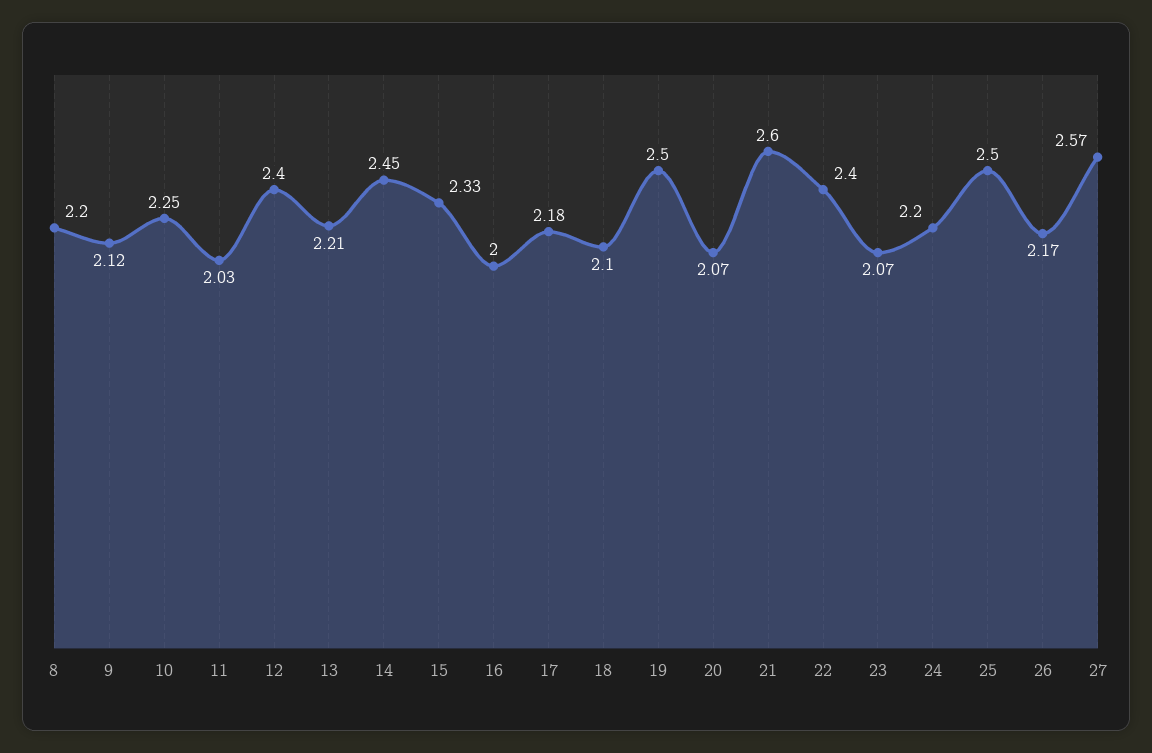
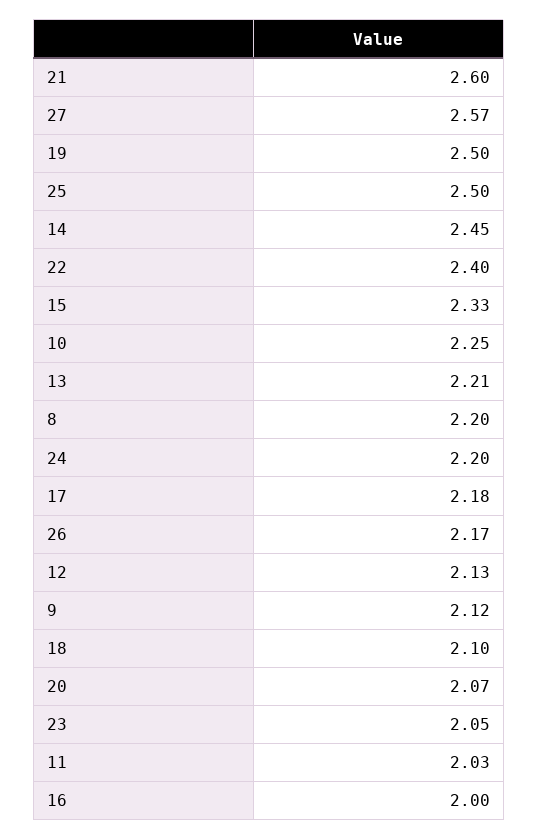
  {
    "8": 2.2,
    "9": 2.12,
    "10": 2.25,
    "11": 2.03,
-   "12": 2.4,
+   "12": 2.13,
    "13": 2.21,
    "14": 2.45,
    "15": 2.33,
    "16": 2,
    "17": 2.18,
    "18": 2.1,
    "19": 2.5,
    "20": 2.07,
    "21": 2.6,
    "22": 2.4,
-   "23": 2.07,
+   "23": 2.05,
    "24": 2.2,
    "25": 2.5,
    "26": 2.17,
    "27": 2.57
  }

